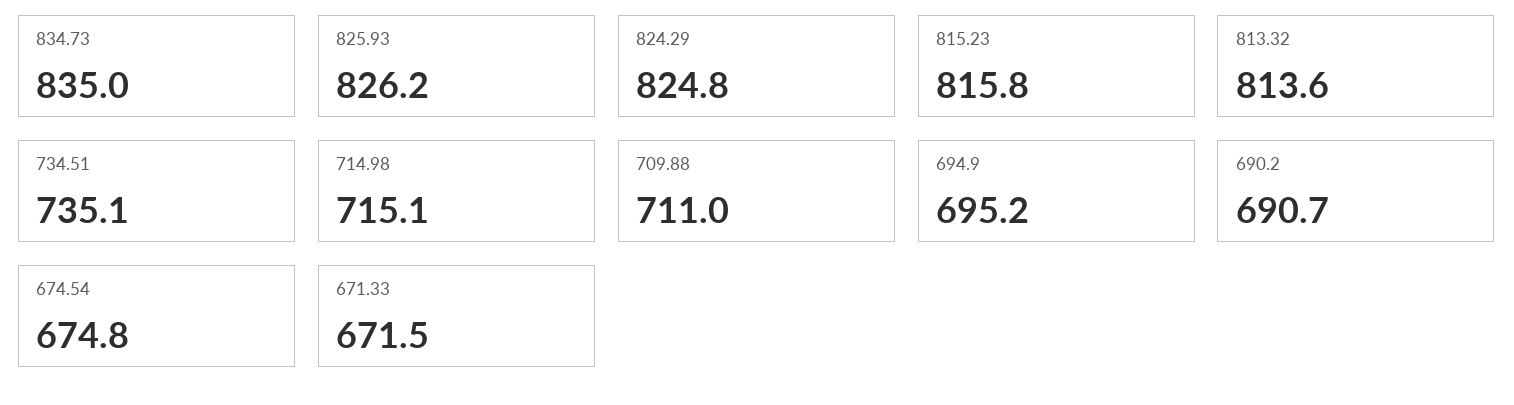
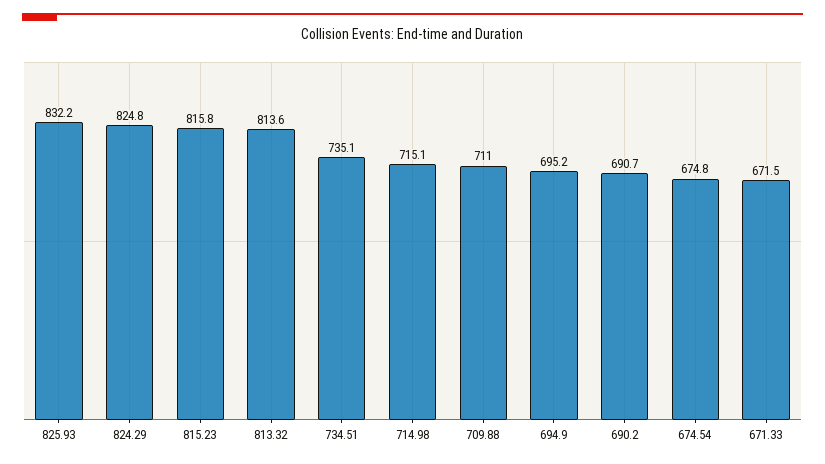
  {
-   "834.73": 835,
-   "825.93": 826.2,
+   "825.93": 832.2,
    "824.29": 824.8,
    "815.23": 815.8,
    "813.32": 813.6,
    "734.51": 735.1,
    "714.98": 715.1,
    "709.88": 711,
    "694.9": 695.2,
    "690.2": 690.7,
    "674.54": 674.8,
    "671.33": 671.5
  }

